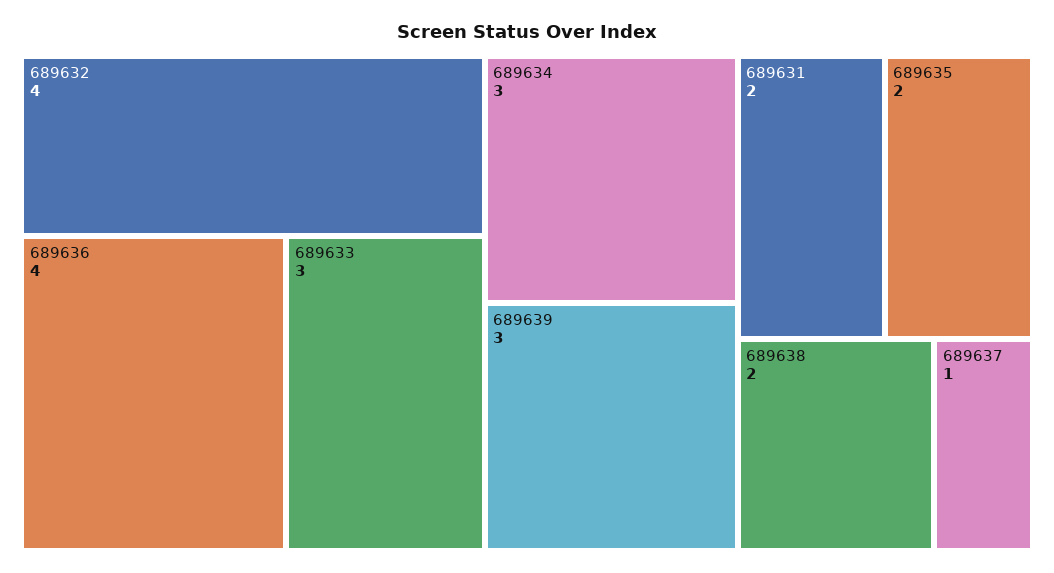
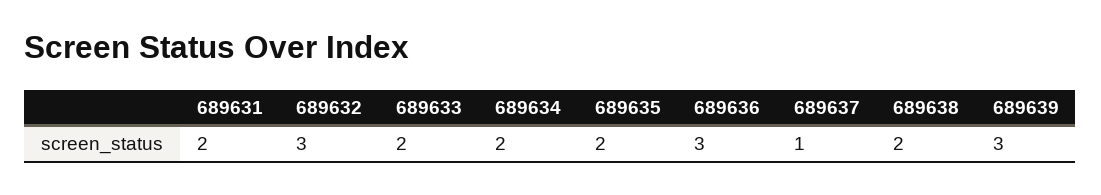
  {
-   "689632": 4,
+   "689632": 3,
-   "689636": 4,
+   "689636": 3,
-   "689633": 3,
+   "689633": 2,
-   "689634": 3,
+   "689634": 2,
    "689639": 3,
    "689631": 2,
    "689635": 2,
    "689638": 2,
    "689637": 1
  }

